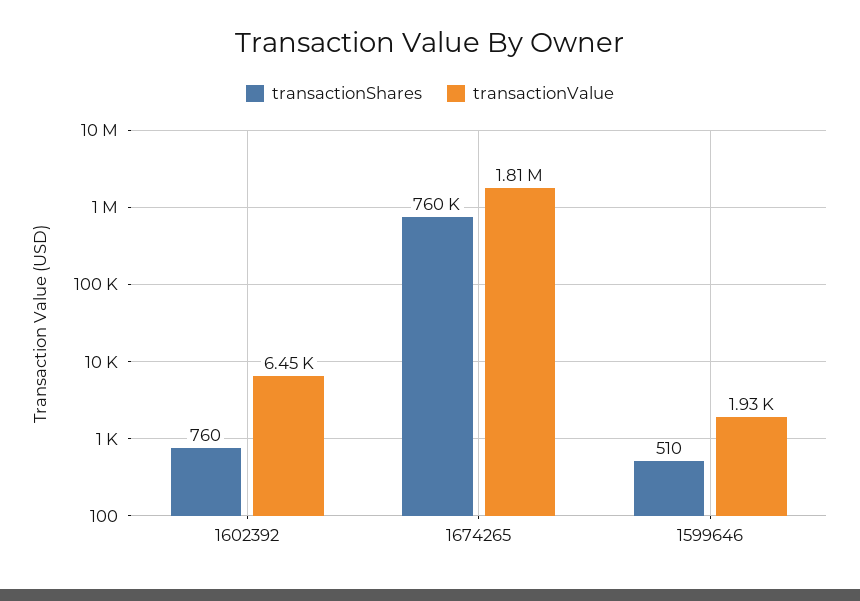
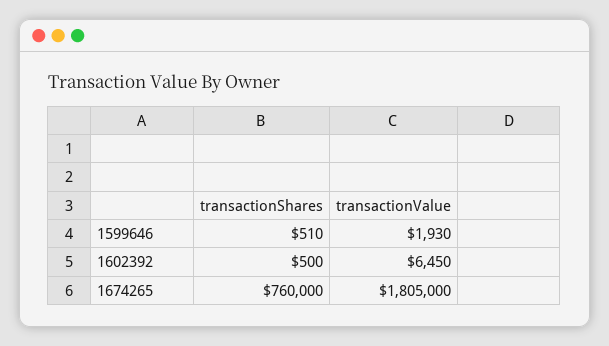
  {
    "transactionShares": {
-     "1602392": 760,
+     "1602392": 500,
      "1674265": 760000,
      "1599646": 510
    },
    "transactionValue": {
      "1602392": 6450,
      "1674265": 1805000,
      "1599646": 1930
    }
  }

